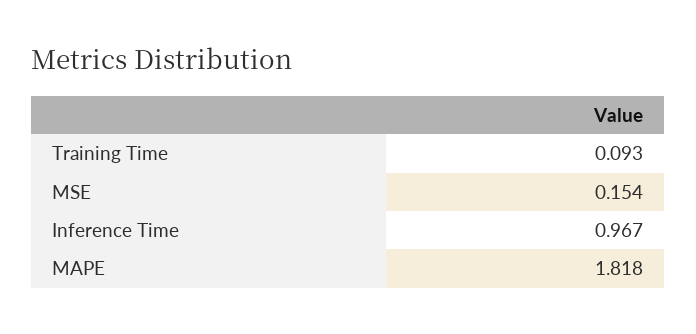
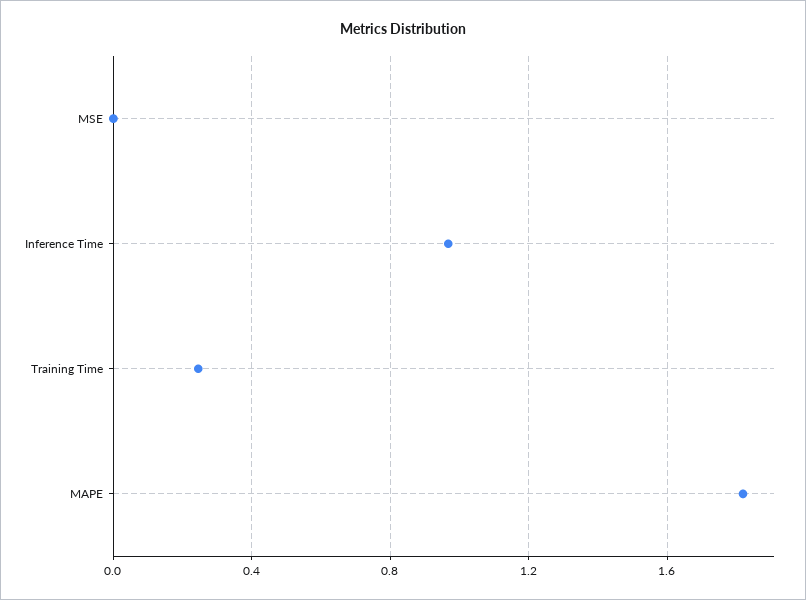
  {
-   "Training Time": 0.093,
+   "Training Time": 0.25,
-   "MSE": 0.154,
+   "MSE": 0,
    "Inference Time": 0.967,
    "MAPE": 1.818
  }

